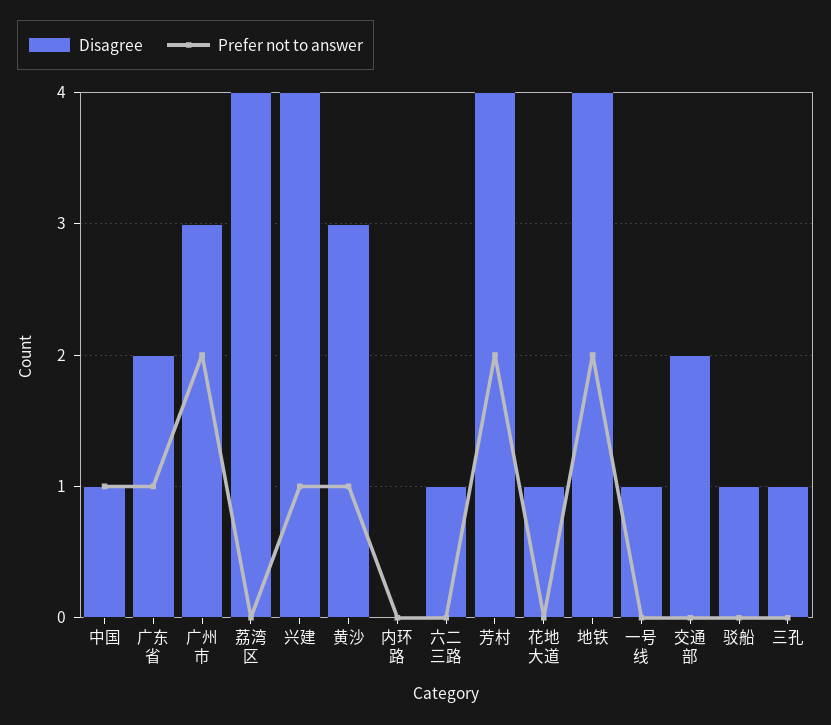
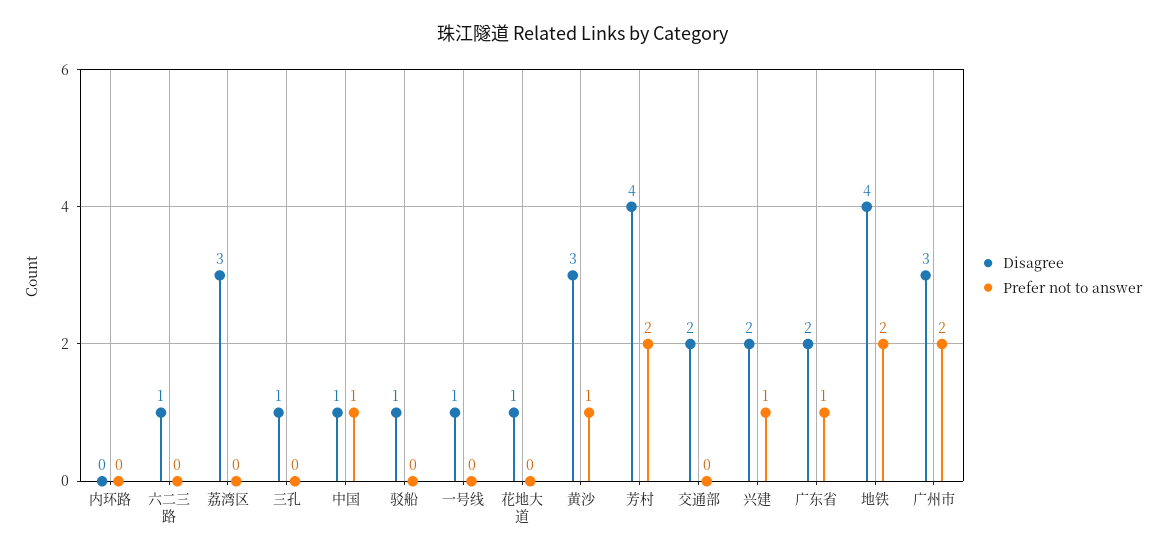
  {
    "Disagree": {
      "中国": 1,
      "广东省": 2,
      "广州市": 3,
-     "荔湾区": 4,
+     "荔湾区": 3,
-     "兴建": 4,
+     "兴建": 2,
      "黄沙": 3,
      "内环路": 0,
      "六二三路": 1,
      "芳村": 4,
      "花地大道": 1,
      "地铁": 4,
      "一号线": 1,
      "交通部": 2,
      "驳船": 1,
      "三孔": 1
    },
    "Prefer not to answer": {
      "中国": 1,
      "广东省": 1,
      "广州市": 2,
      "荔湾区": 0,
      "兴建": 1,
      "黄沙": 1,
      "内环路": 0,
      "六二三路": 0,
      "芳村": 2,
      "花地大道": 0,
      "地铁": 2,
      "一号线": 0,
      "交通部": 0,
      "驳船": 0,
      "三孔": 0
    }
  }

